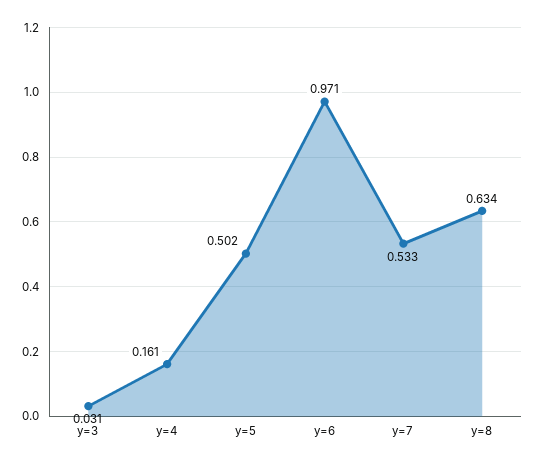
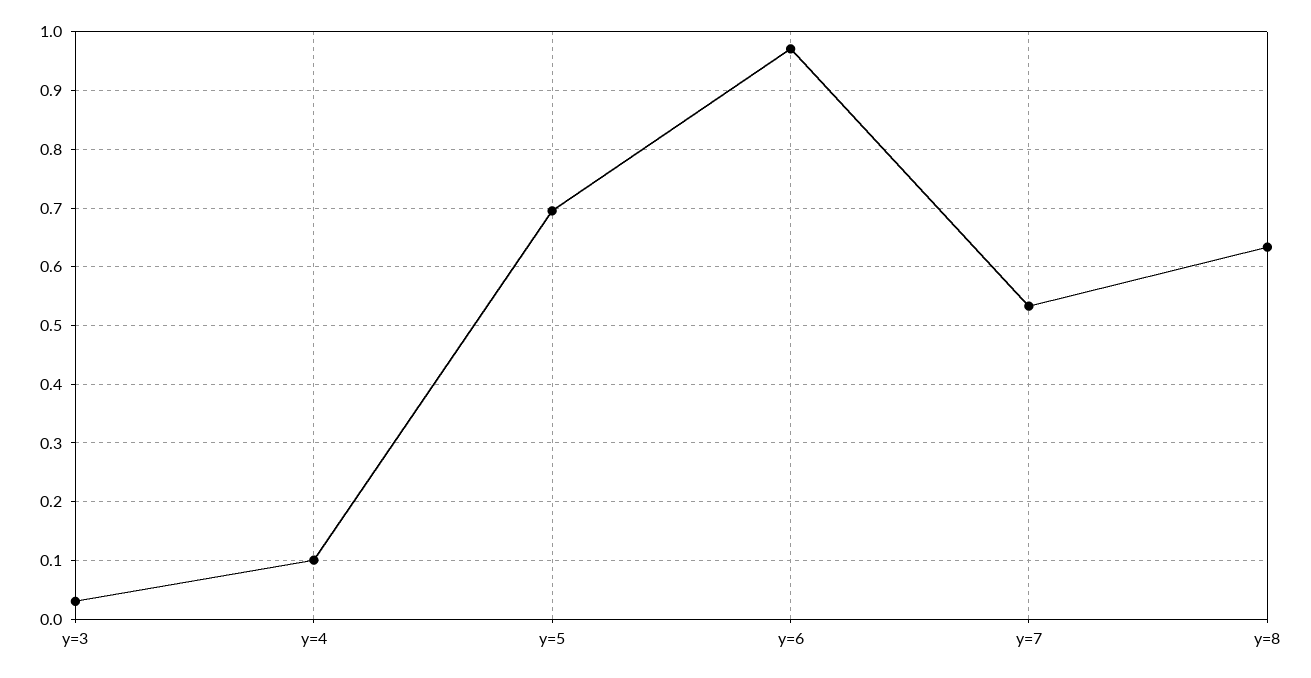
  {
    "y=3": 0.031,
-   "y=4": 0.161,
+   "y=4": 0.1,
-   "y=5": 0.502,
+   "y=5": 0.7,
    "y=6": 0.971,
    "y=7": 0.533,
    "y=8": 0.634
  }

